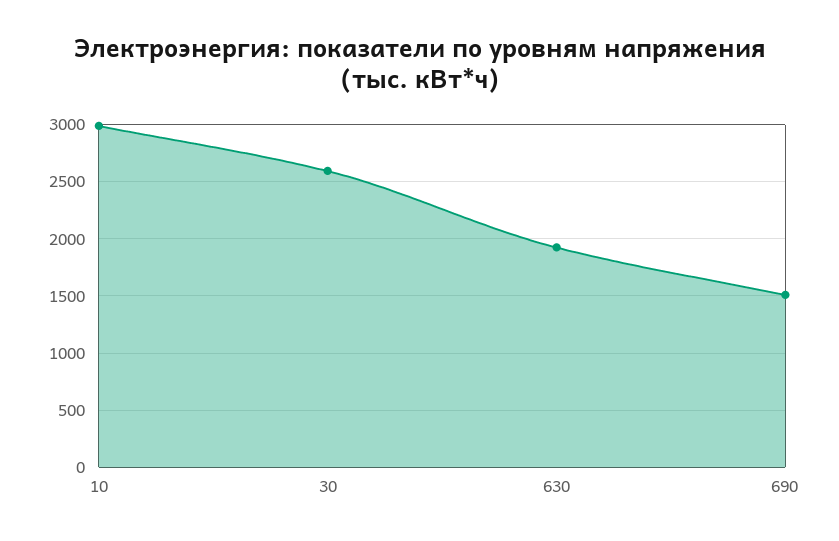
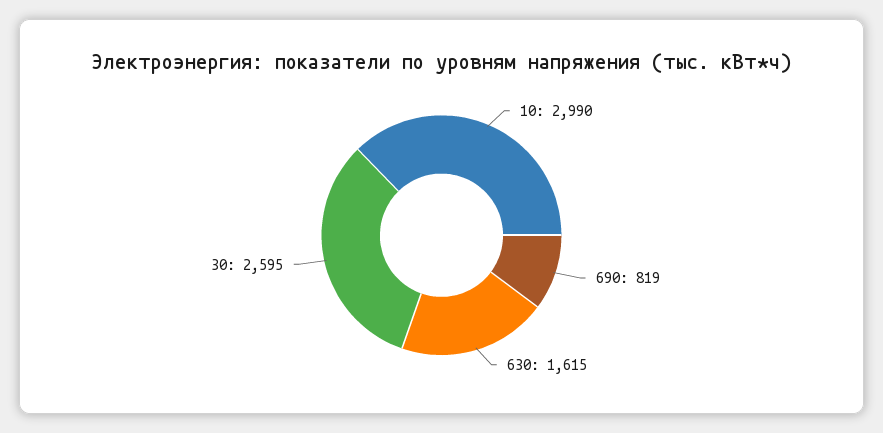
  {
    "10": 2990,
    "30": 2595,
-   "630": 1900,
+   "630": 1615,
-   "690": 1500
+   "690": 819
  }

